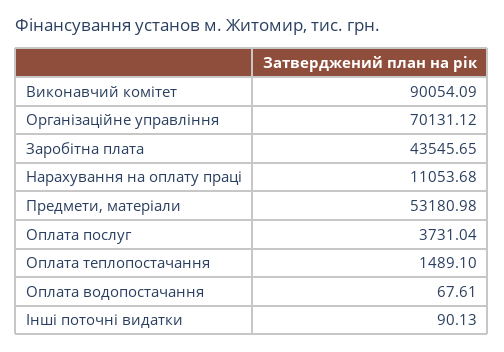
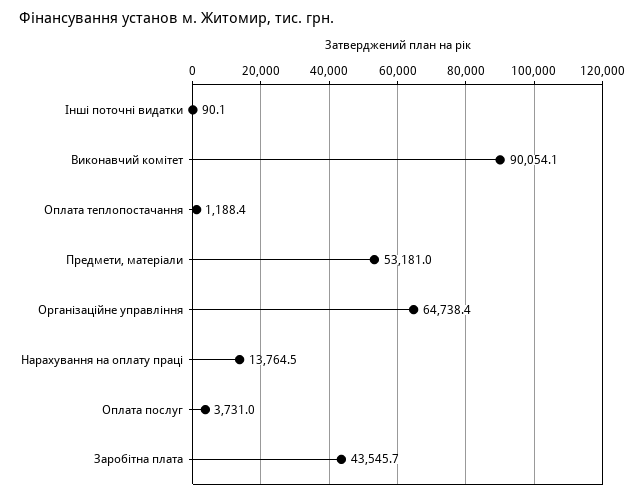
  {
    "Виконавчий комітет": 90054.09,
-   "Організаційне управління": 70131.12,
+   "Організаційне управління": 64738.4,
    "Заробітна плата": 43545.65,
-   "Нарахування на оплату праці": 11053.68,
+   "Нарахування на оплату праці": 13764.5,
    "Предмети, матеріали": 53180.98,
    "Оплата послуг": 3731.04,
-   "Оплата теплопостачання": 1489.1,
+   "Оплата теплопостачання": 1188.4,
-   "Оплата водопостачання": 67.61,
    "Інші поточні видатки": 90.13
  }

